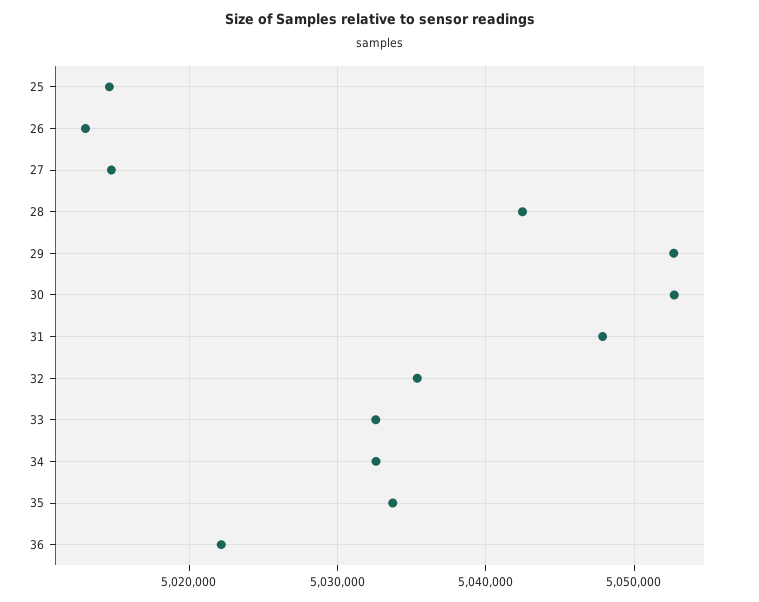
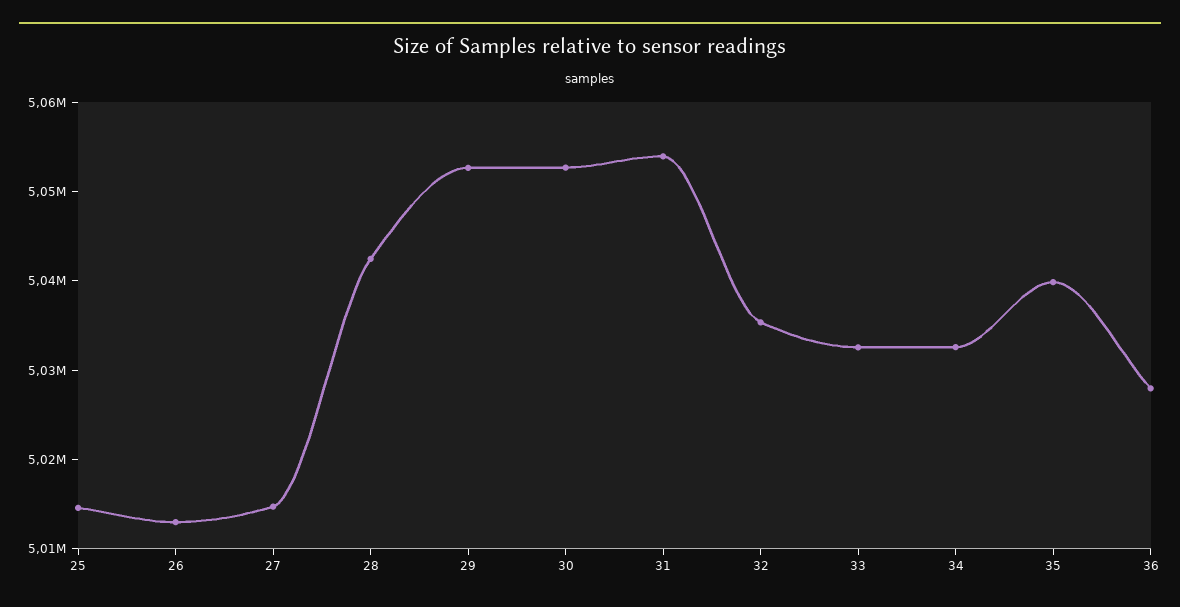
  {
    "25": 5015000,
    "26": 5013000,
    "27": 5015000,
    "28": 5042000,
    "29": 5053000,
    "30": 5053000,
-   "31": 5048000,
+   "31": 5054000,
    "32": 5035000,
    "33": 5033000,
    "34": 5033000,
-   "35": 5034000,
+   "35": 5040000,
-   "36": 5022000
+   "36": 5028000
  }

